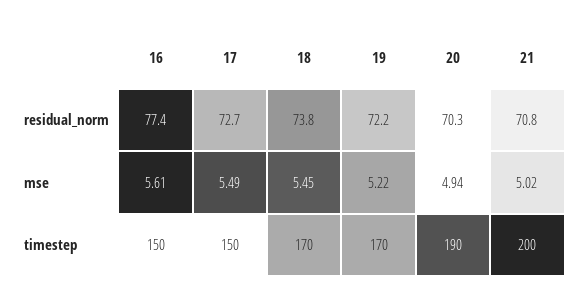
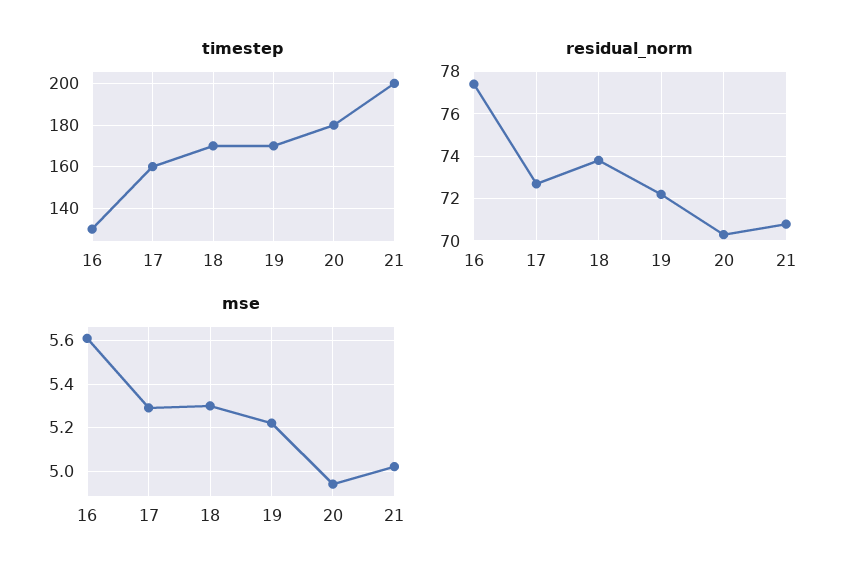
  {
    "residual_norm": {
      "16": 77.4,
      "17": 72.7,
      "18": 73.8,
      "19": 72.2,
      "20": 70.3,
      "21": 70.8
    },
    "mse": {
      "16": 5.61,
-     "17": 5.49,
+     "17": 5.3,
-     "18": 5.45,
+     "18": 5.3,
      "19": 5.22,
      "20": 4.94,
      "21": 5.02
    },
    "timestep": {
-     "16": 150,
+     "16": 130,
-     "17": 150,
+     "17": 160,
      "18": 170,
      "19": 170,
-     "20": 190,
+     "20": 180,
      "21": 200
    }
  }

